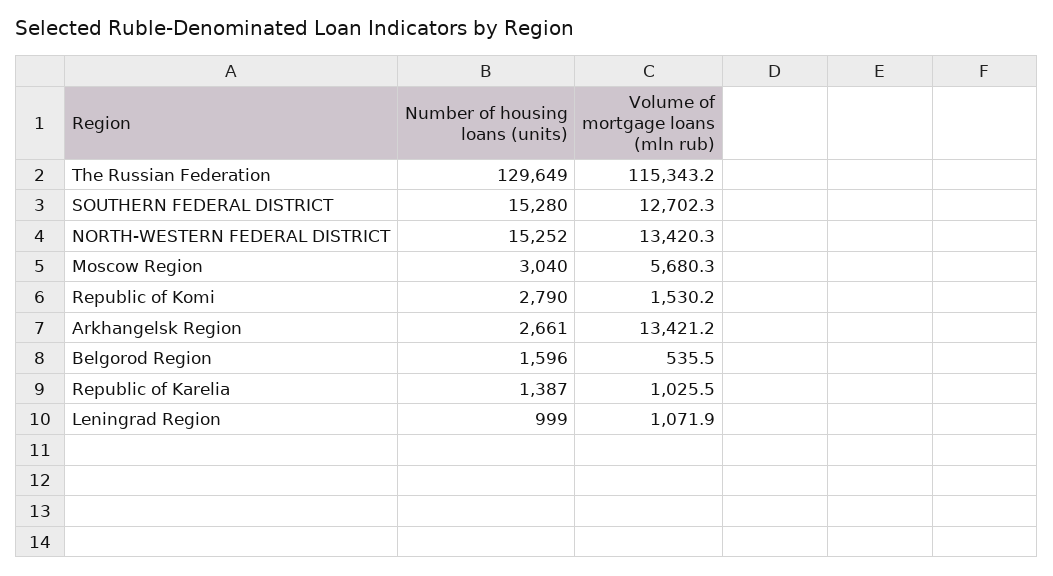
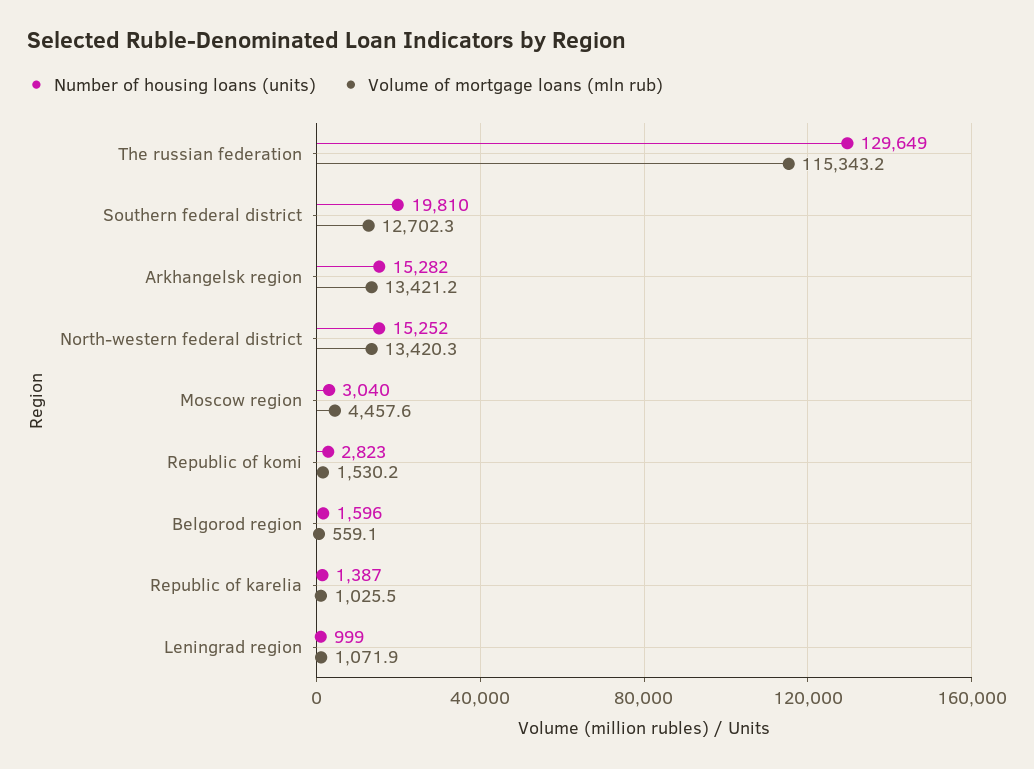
  {
    "Number of housing loans (units)": {
      "The Russian Federation": 129649,
-     "SOUTHERN FEDERAL DISTRICT": 15280,
+     "SOUTHERN FEDERAL DISTRICT": 19810,
      "NORTH-WESTERN FEDERAL DISTRICT": 15252,
      "Moscow Region": 3040,
-     "Republic of Komi": 2790,
+     "Republic of Komi": 2823,
-     "Arkhangelsk Region": 2661,
+     "Arkhangelsk Region": 15282,
      "Belgorod Region": 1596,
      "Republic of Karelia": 1387,
      "Leningrad Region": 999
    },
    "Volume of mortgage loans (mln rub)": {
      "The Russian Federation": 115343.2,
      "SOUTHERN FEDERAL DISTRICT": 12702.3,
      "NORTH-WESTERN FEDERAL DISTRICT": 13420.3,
-     "Moscow Region": 5680.3,
+     "Moscow Region": 4457.6,
      "Republic of Komi": 1530.2,
      "Arkhangelsk Region": 13421.2,
-     "Belgorod Region": 535.5,
+     "Belgorod Region": 559.1,
      "Republic of Karelia": 1025.5,
      "Leningrad Region": 1071.9
    }
  }

